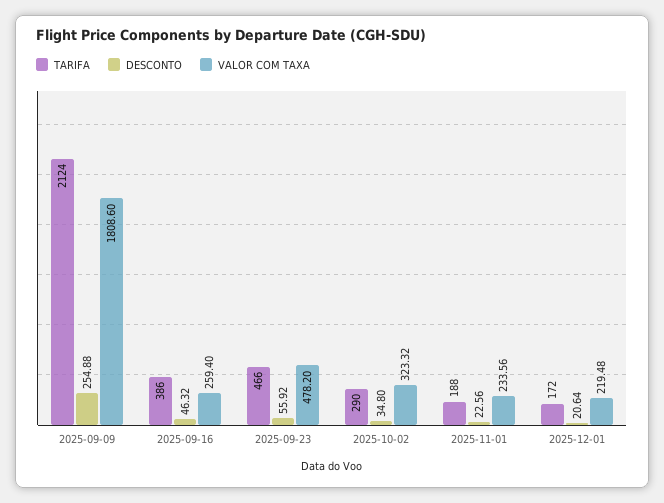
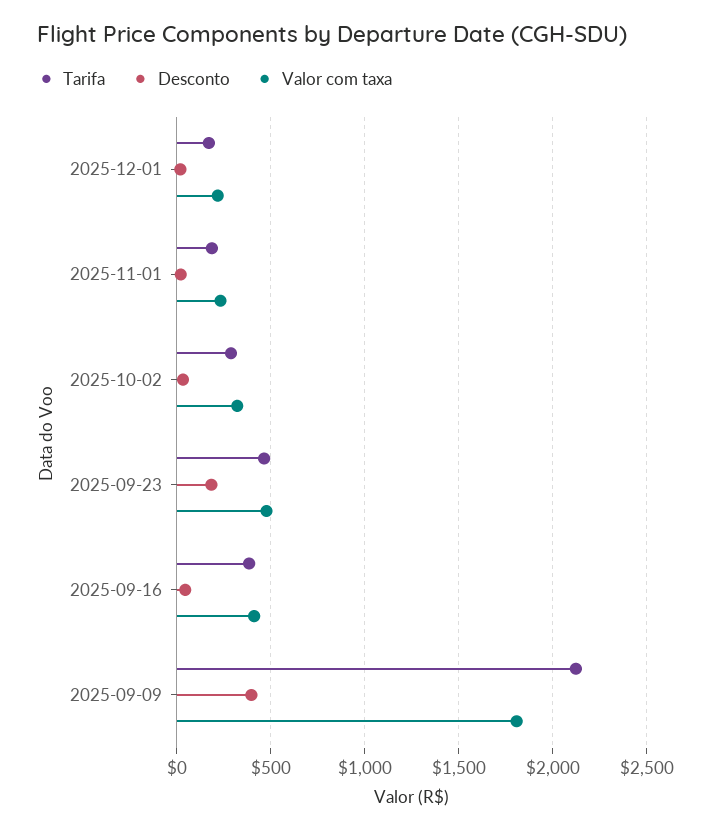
  {
    "TARIFA": {
      "2025-09-09": 2124,
      "2025-09-16": 386,
      "2025-09-23": 466,
      "2025-10-02": 290,
      "2025-11-01": 188,
      "2025-12-01": 172
    },
    "DESCONTO": {
-     "2025-09-09": 254.88,
+     "2025-09-09": 400,
      "2025-09-16": 46.32,
-     "2025-09-23": 55.92,
+     "2025-09-23": 200,
      "2025-10-02": 34.8,
      "2025-11-01": 22.56,
      "2025-12-01": 20.64
    },
    "VALOR COM TAXA": {
      "2025-09-09": 1808.6,
-     "2025-09-16": 259.4,
+     "2025-09-16": 400,
      "2025-09-23": 478.2,
      "2025-10-02": 323.32,
      "2025-11-01": 233.56,
      "2025-12-01": 219.48
    }
  }

